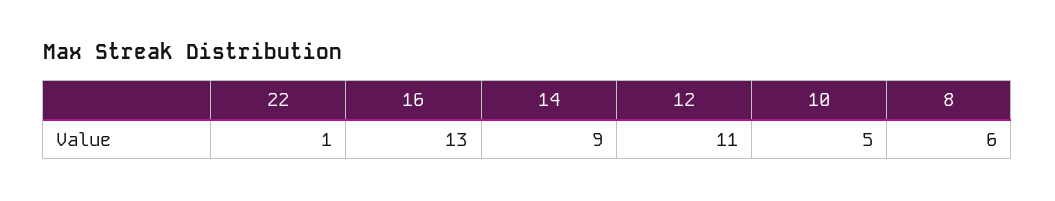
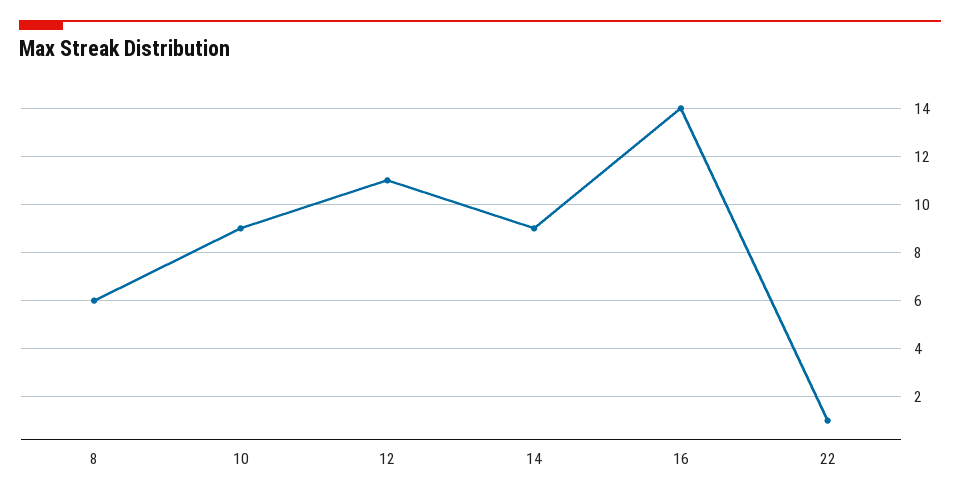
  {
    "22": 1,
-   "16": 13,
+   "16": 14,
    "14": 9,
    "12": 11,
-   "10": 5,
+   "10": 9,
    "8": 6
  }

